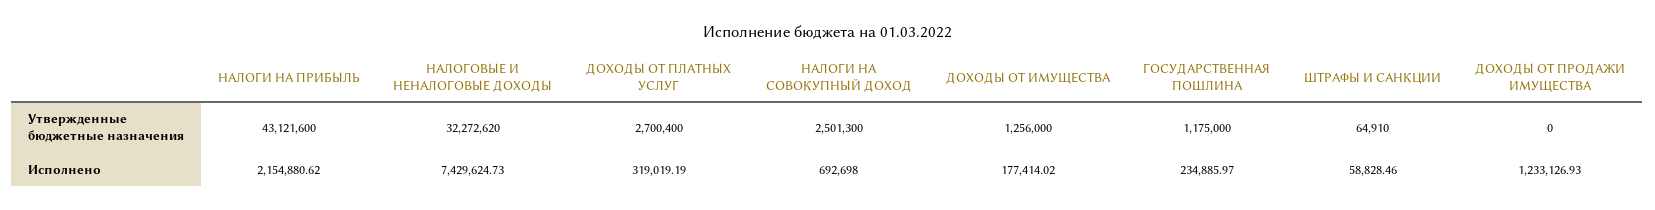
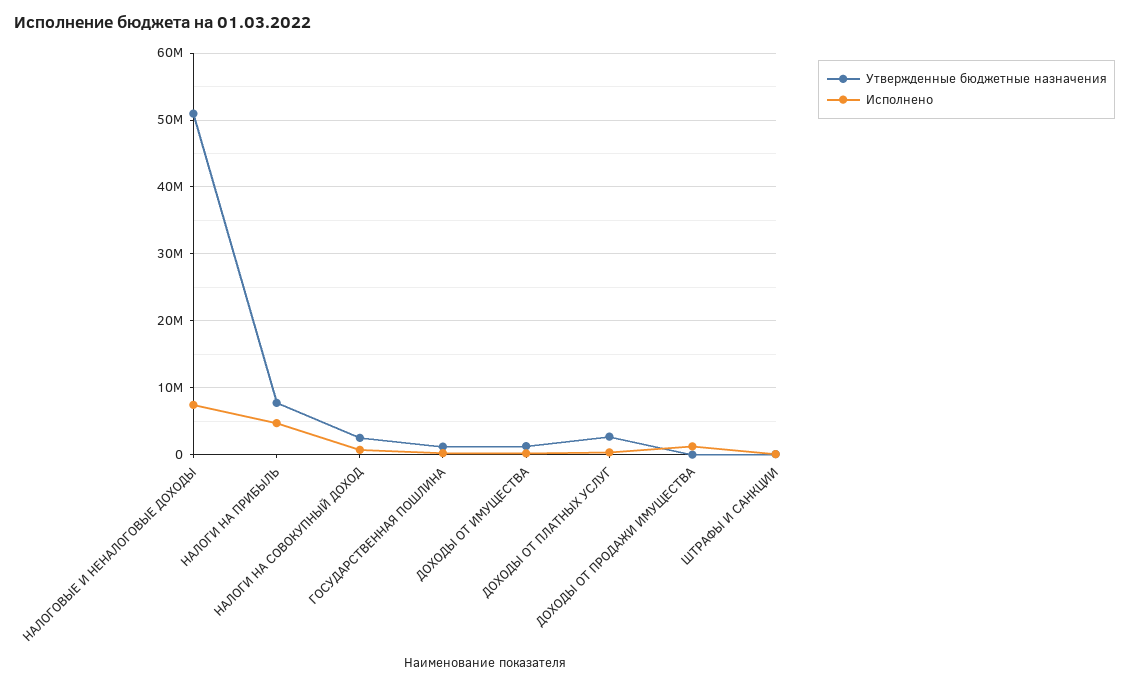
  {
    "Утвержденные бюджетные назначения": {
-     "НАЛОГИ НА ПРИБЫЛЬ": 43121600,
+     "НАЛОГИ НА ПРИБЫЛЬ": 8000000,
-     "НАЛОГОВЫЕ И НЕНАЛОГОВЫЕ ДОХОДЫ": 32272620,
+     "НАЛОГОВЫЕ И НЕНАЛОГОВЫЕ ДОХОДЫ": 51000000,
      "ДОХОДЫ ОТ ПЛАТНЫХ УСЛУГ": 2700400,
      "НАЛОГИ НА СОВОКУПНЫЙ ДОХОД": 2501300,
      "ДОХОДЫ ОТ ИМУЩЕСТВА": 1256000,
      "ГОСУДАРСТВЕННАЯ ПОШЛИНА": 1175000,
      "ШТРАФЫ И САНКЦИИ": 64910,
      "ДОХОДЫ ОТ ПРОДАЖИ ИМУЩЕСТВА": 0
    },
    "Исполнено": {
-     "НАЛОГИ НА ПРИБЫЛЬ": 2154880.62,
+     "НАЛОГИ НА ПРИБЫЛЬ": 5000000,
      "НАЛОГОВЫЕ И НЕНАЛОГОВЫЕ ДОХОДЫ": 7429624.73,
      "ДОХОДЫ ОТ ПЛАТНЫХ УСЛУГ": 319019.19,
      "НАЛОГИ НА СОВОКУПНЫЙ ДОХОД": 692698,
      "ДОХОДЫ ОТ ИМУЩЕСТВА": 177414.02,
      "ГОСУДАРСТВЕННАЯ ПОШЛИНА": 234885.97,
      "ШТРАФЫ И САНКЦИИ": 58828.46,
      "ДОХОДЫ ОТ ПРОДАЖИ ИМУЩЕСТВА": 1233126.93
    }
  }

